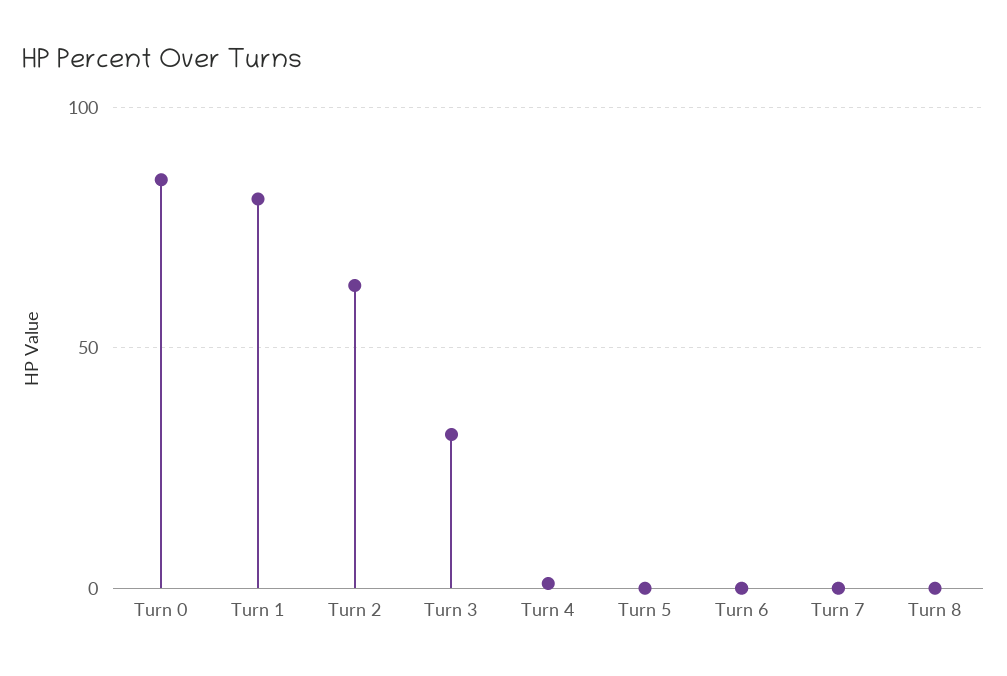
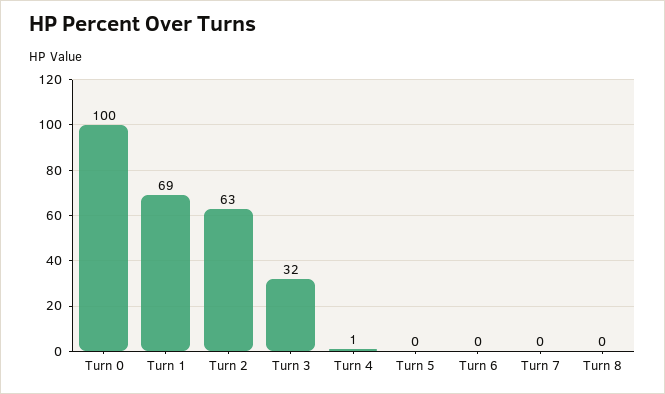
  {
-   "Turn 0": 85,
+   "Turn 0": 100,
-   "Turn 1": 80,
+   "Turn 1": 69,
    "Turn 2": 63,
    "Turn 3": 32,
    "Turn 4": 1,
    "Turn 5": 0,
    "Turn 6": 0,
    "Turn 7": 0,
    "Turn 8": 0
  }

